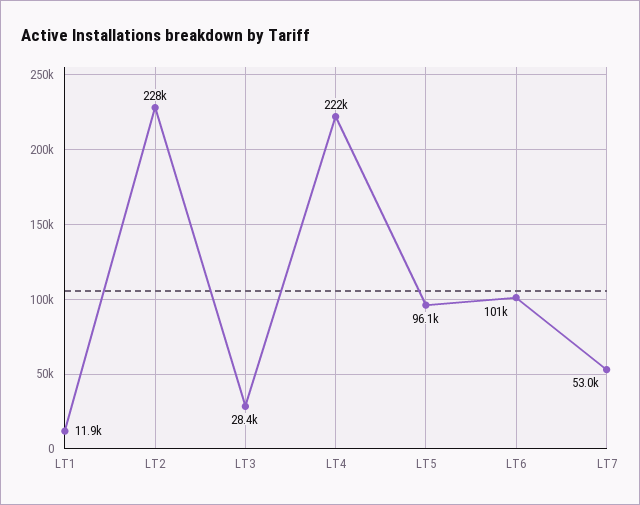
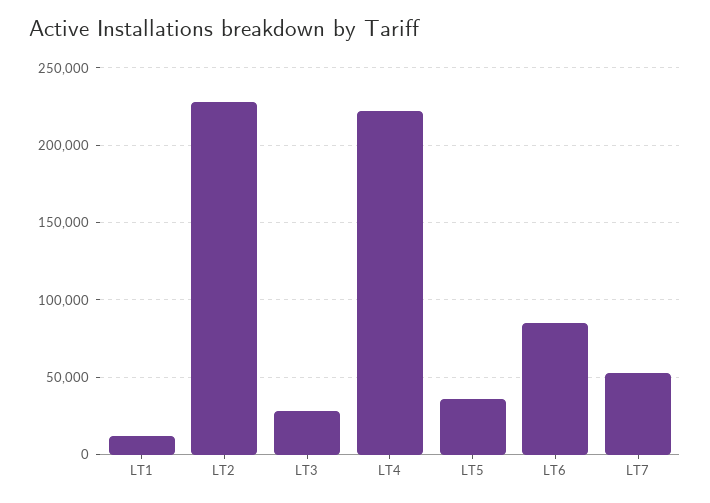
  {
    "LT1": 11900,
    "LT2": 228000,
    "LT3": 28400,
    "LT4": 222000,
-   "LT5": 96100,
+   "LT5": 35000,
-   "LT6": 101000,
+   "LT6": 85000,
    "LT7": 53000
  }

